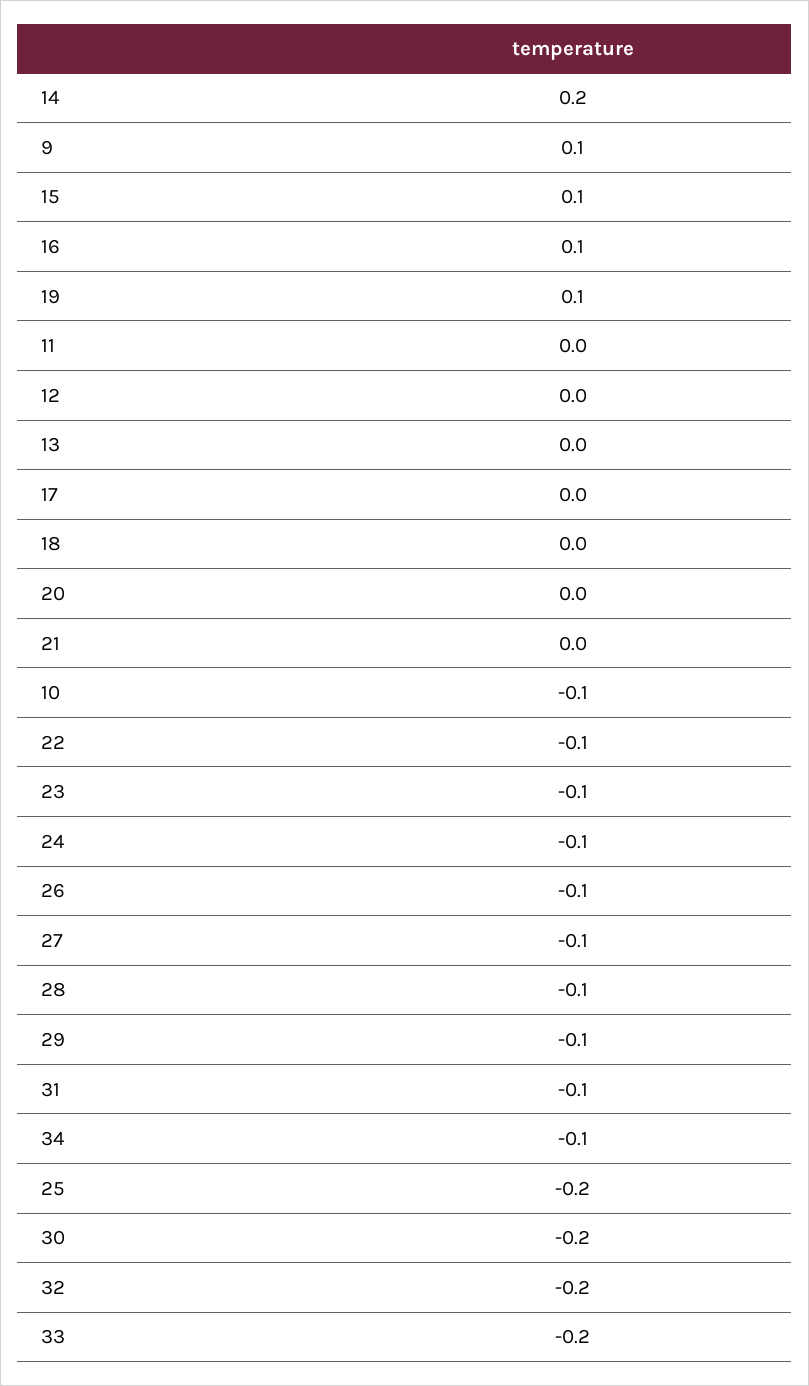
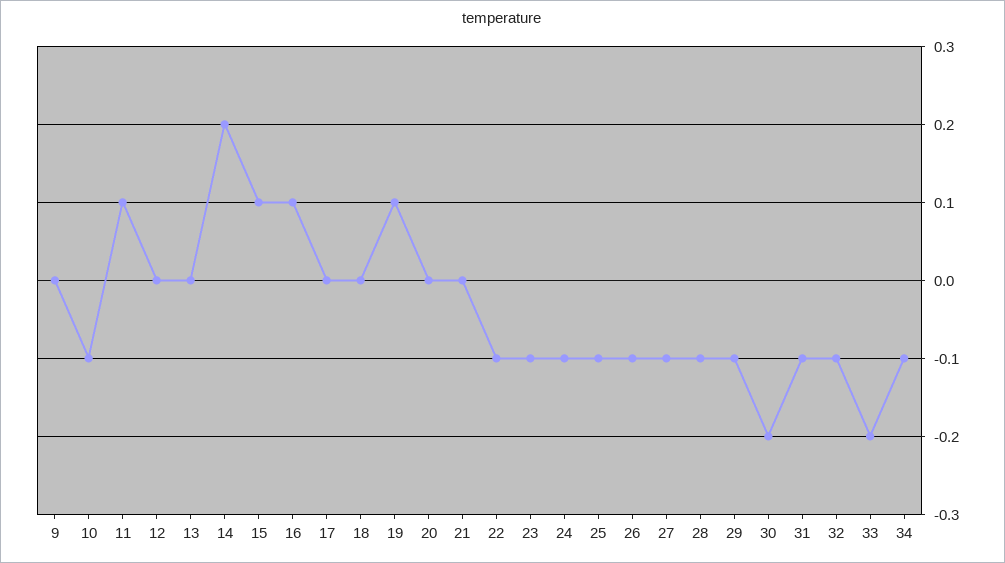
  {
    "14": 0.2,
-   "9": 0.1,
+   "9": 0,
    "15": 0.1,
    "16": 0.1,
    "19": 0.1,
-   "11": 0,
+   "11": 0.1,
    "12": 0,
    "13": 0,
    "17": 0,
    "18": 0,
    "20": 0,
    "21": 0,
    "10": -0.1,
    "22": -0.1,
    "23": -0.1,
    "24": -0.1,
    "26": -0.1,
    "27": -0.1,
    "28": -0.1,
    "29": -0.1,
    "31": -0.1,
    "34": -0.1,
-   "25": -0.2,
+   "25": -0.1,
    "30": -0.2,
-   "32": -0.2,
+   "32": -0.1,
    "33": -0.2
  }

